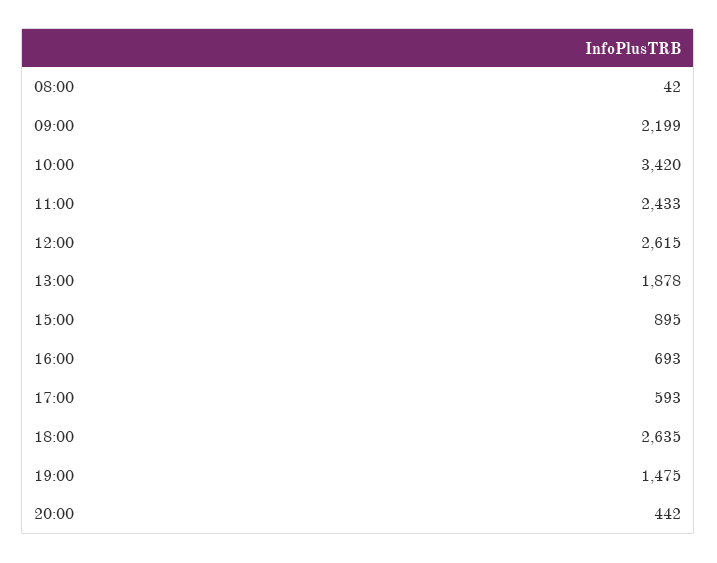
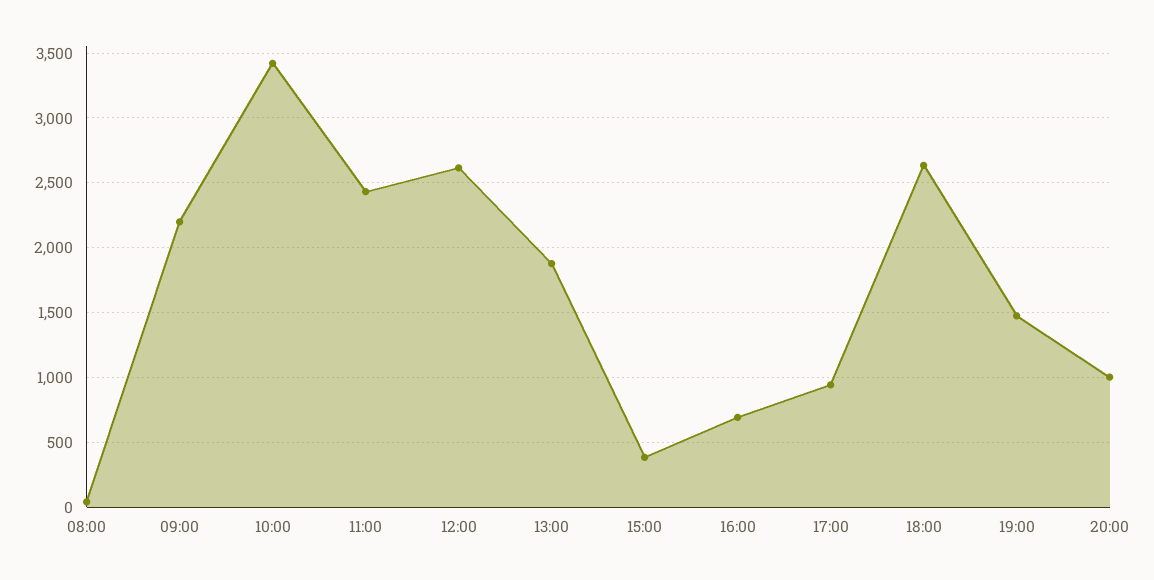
  {
    "08:00": 42,
    "09:00": 2199,
    "10:00": 3420,
    "11:00": 2433,
    "12:00": 2615,
    "13:00": 1878,
-   "15:00": 895,
+   "15:00": 400,
    "16:00": 693,
-   "17:00": 593,
+   "17:00": 950,
    "18:00": 2635,
    "19:00": 1475,
-   "20:00": 442
+   "20:00": 1000
  }

